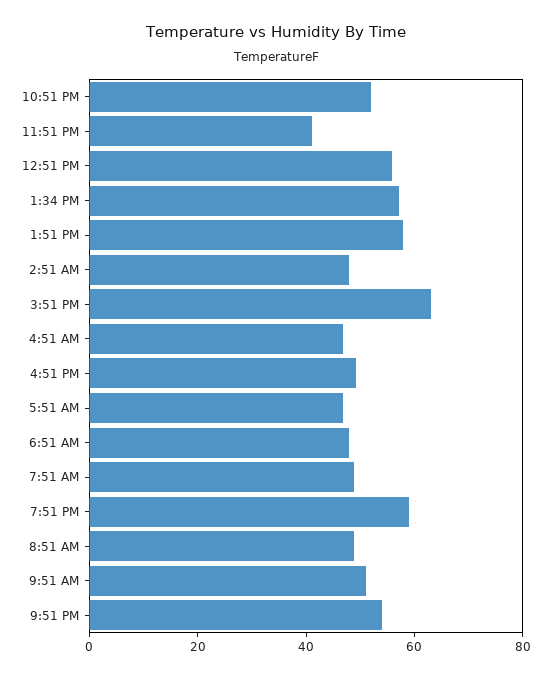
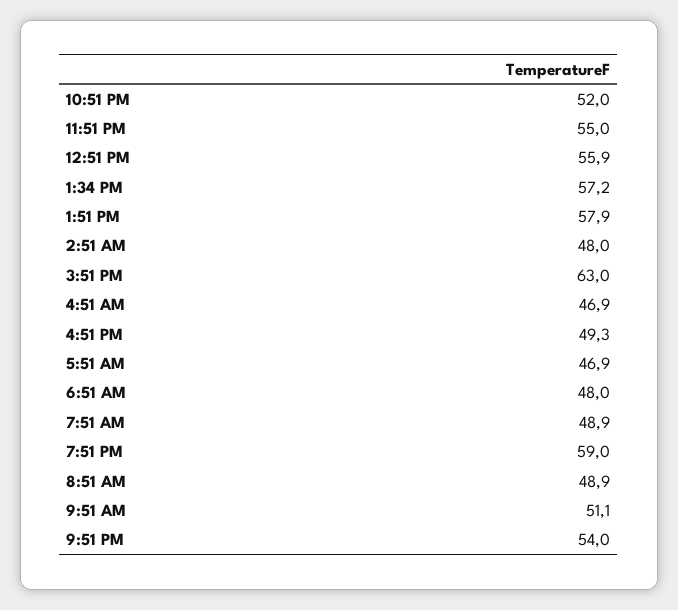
  {
    "10:51 PM": 52,
-   "11:51 PM": 40,
+   "11:51 PM": 55,
    "12:51 PM": 55.9,
    "1:34 PM": 57.2,
    "1:51 PM": 57.9,
    "2:51 AM": 48,
    "3:51 PM": 63,
    "4:51 AM": 46.9,
    "4:51 PM": 49.3,
    "5:51 AM": 46.9,
    "6:51 AM": 48,
    "7:51 AM": 48.9,
    "7:51 PM": 59,
    "8:51 AM": 48.9,
    "9:51 AM": 51.1,
    "9:51 PM": 54
  }

